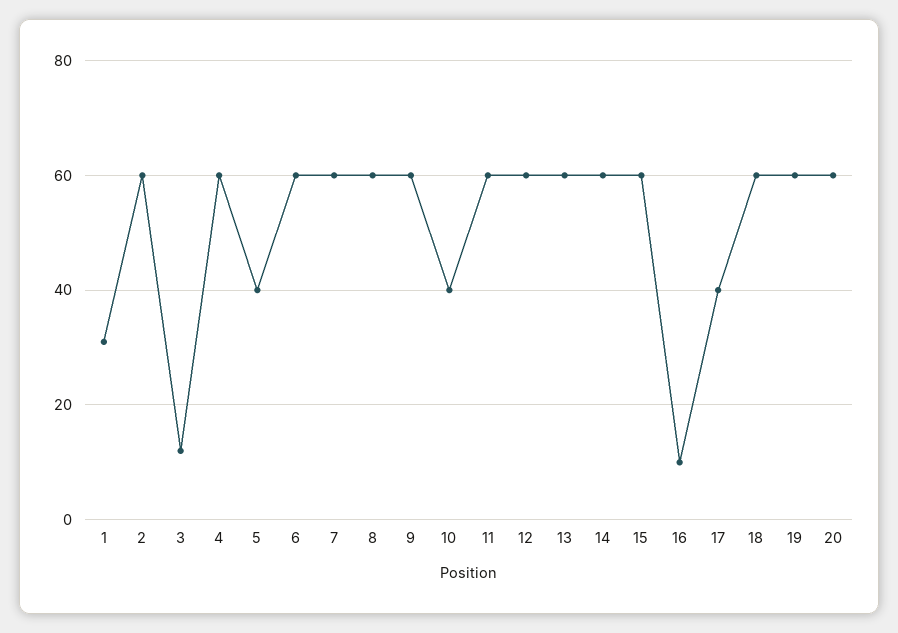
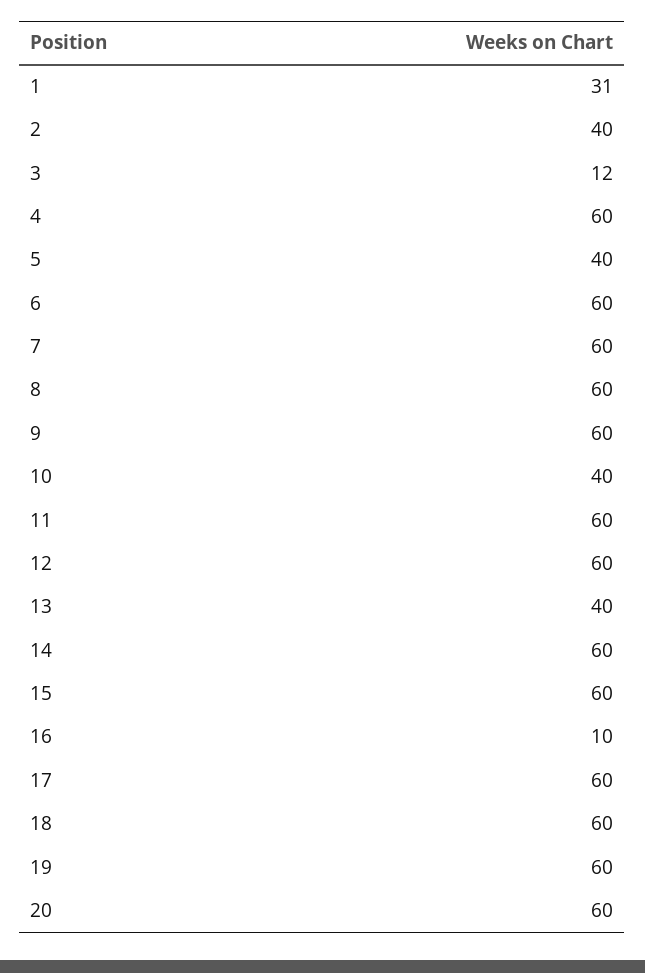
  {
    "1": 31,
-   "2": 60,
+   "2": 40,
    "3": 12,
    "4": 60,
    "5": 40,
    "6": 60,
    "7": 60,
    "8": 60,
    "9": 60,
    "10": 40,
    "11": 60,
    "12": 60,
-   "13": 60,
+   "13": 40,
    "14": 60,
    "15": 60,
    "16": 10,
-   "17": 40,
+   "17": 60,
    "18": 60,
    "19": 60,
    "20": 60
  }

